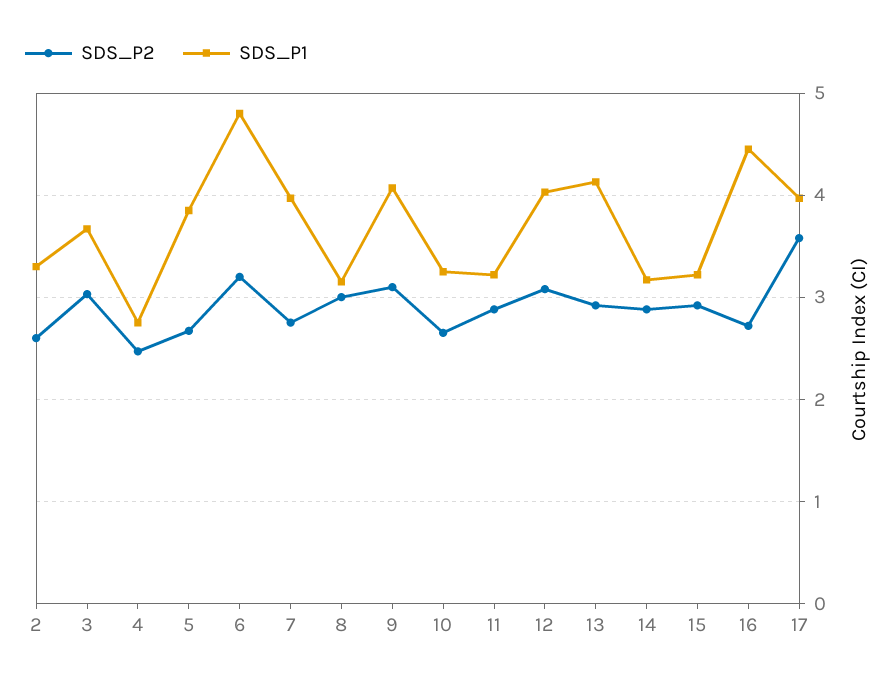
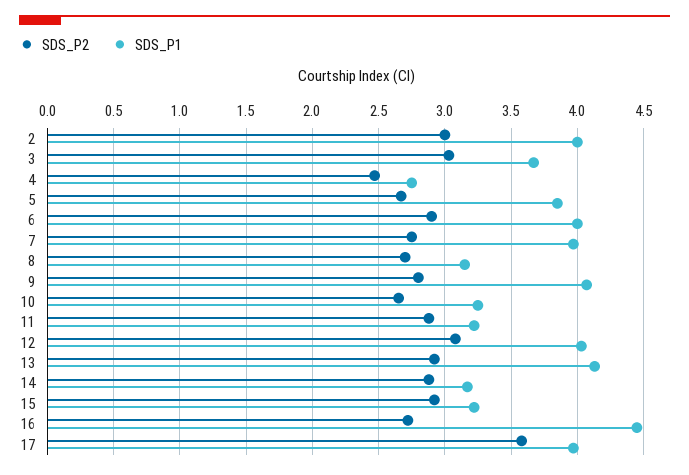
  {
    "SDS_P2": {
-     "2": 2.6,
+     "2": 3,
      "3": 3.05,
      "4": 2.45,
      "5": 2.65,
-     "6": 3.2,
+     "6": 2.9,
      "7": 2.75,
-     "8": 3,
+     "8": 2.7,
-     "9": 3.1,
+     "9": 2.8,
      "10": 2.65,
      "11": 2.9,
      "12": 3.1,
      "13": 2.9,
      "14": 2.9,
      "15": 2.9,
      "16": 2.7,
      "17": 3.6
    },
    "SDS_P1": {
-     "2": 3.3,
+     "2": 4,
      "3": 3.65,
      "4": 2.75,
      "5": 3.85,
-     "6": 4.8,
+     "6": 4,
      "7": 3.95,
      "8": 3.15,
      "9": 4.05,
      "10": 3.25,
      "11": 3.2,
      "12": 4.05,
      "13": 4.15,
      "14": 3.15,
      "15": 3.2,
      "16": 4.45,
      "17": 3.95
    }
  }

